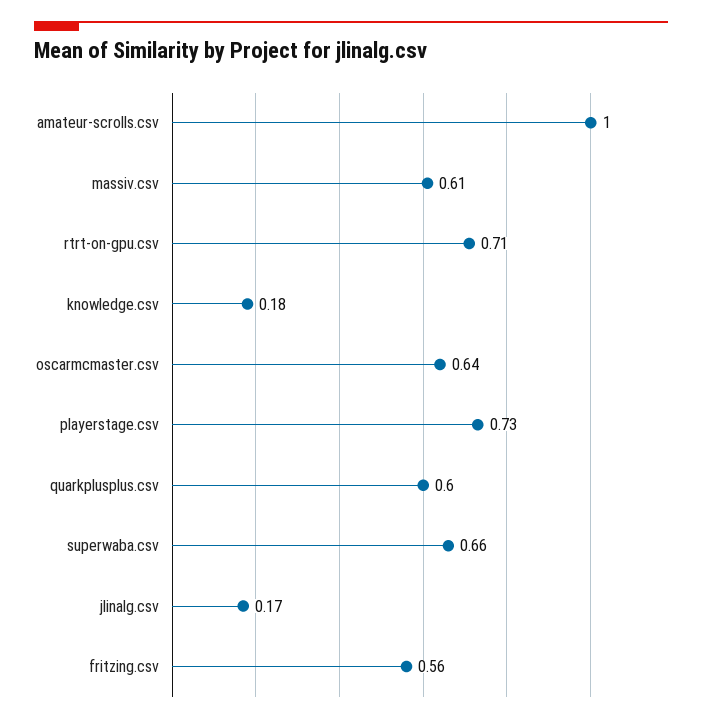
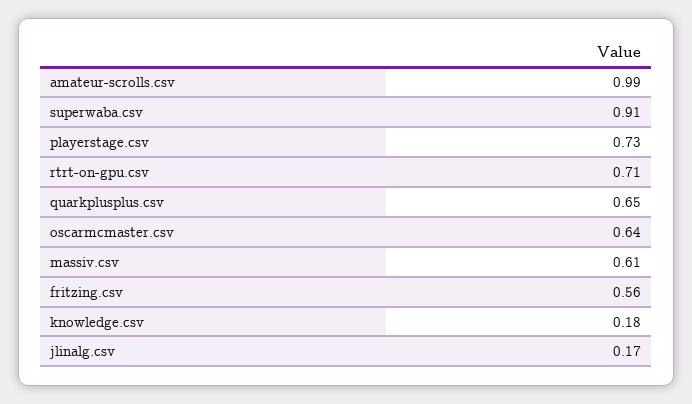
  {
-   "amateur-scrolls.csv": 1,
+   "amateur-scrolls.csv": 0.99,
    "massiv.csv": 0.61,
    "rtrt-on-gpu.csv": 0.71,
    "knowledge.csv": 0.18,
    "oscarmcmaster.csv": 0.64,
    "playerstage.csv": 0.73,
-   "quarkplusplus.csv": 0.6,
+   "quarkplusplus.csv": 0.65,
-   "superwaba.csv": 0.66,
+   "superwaba.csv": 0.91,
    "jlinalg.csv": 0.17,
    "fritzing.csv": 0.56
  }

